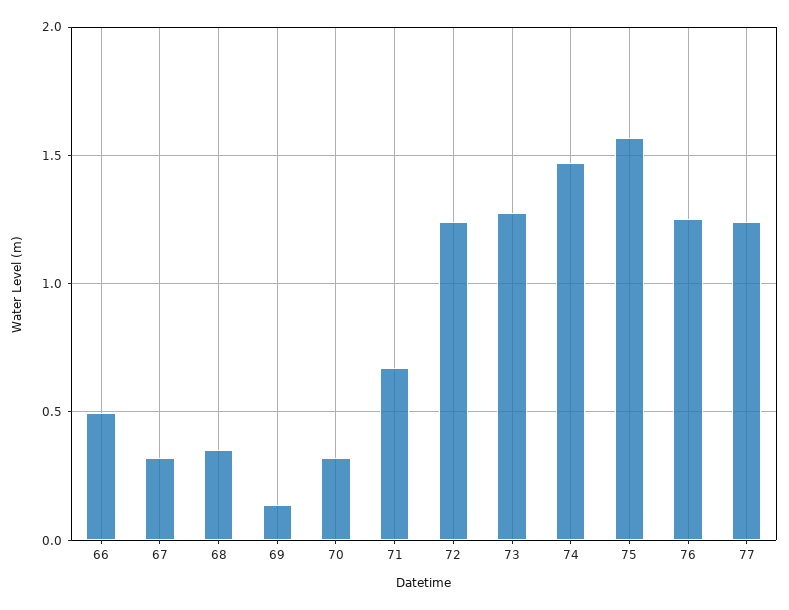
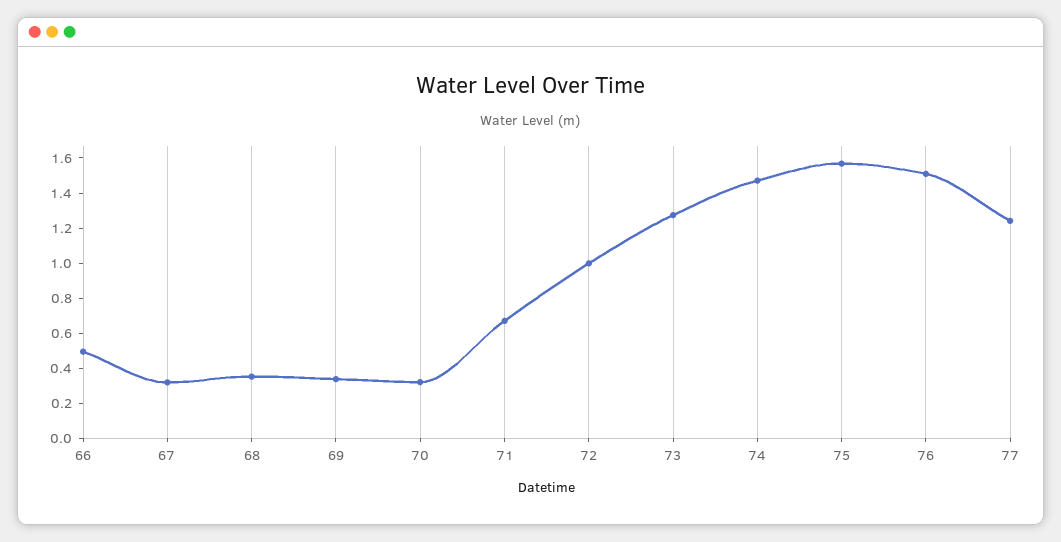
  {
    "66": 0.5,
    "67": 0.3,
    "68": 0.35,
-   "69": 0.15,
+   "69": 0.35,
    "70": 0.3,
    "71": 0.65,
-   "72": 1.25,
+   "72": 1,
    "73": 1.25,
    "74": 1.45,
    "75": 1.55,
-   "76": 1.25,
+   "76": 1.5,
    "77": 1.25
  }

